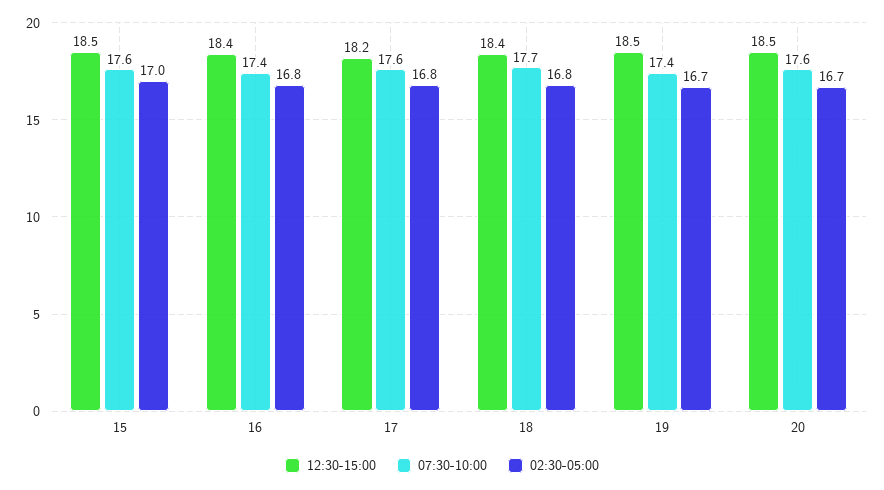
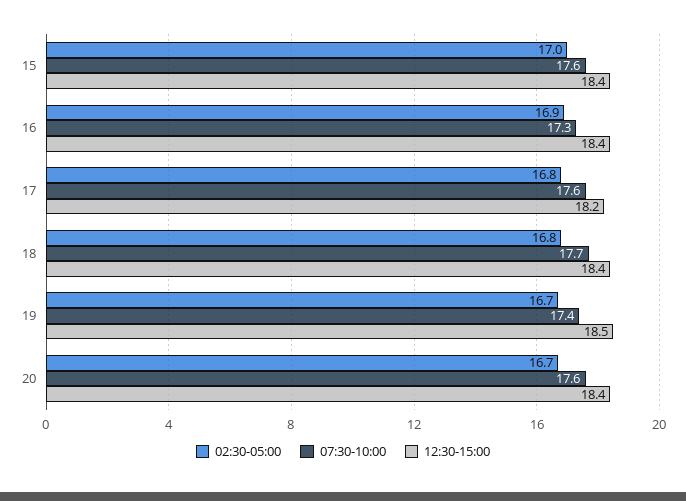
  {
    "12:30-15:00": {
-     "15": 18.5,
+     "15": 18.4,
      "16": 18.4,
      "17": 18.2,
      "18": 18.4,
      "19": 18.5,
-     "20": 18.5
+     "20": 18.4
    },
    "07:30-10:00": {
      "15": 17.6,
-     "16": 17.4,
+     "16": 17.3,
      "17": 17.6,
      "18": 17.7,
      "19": 17.4,
      "20": 17.6
    },
    "02:30-05:00": {
      "15": 17,
-     "16": 16.8,
+     "16": 16.9,
      "17": 16.8,
      "18": 16.8,
      "19": 16.7,
      "20": 16.7
    }
  }

